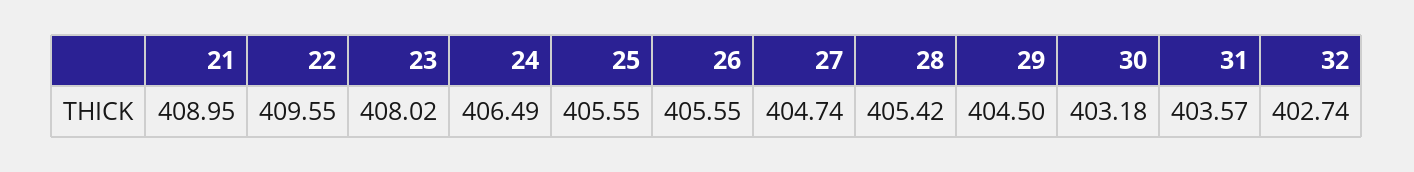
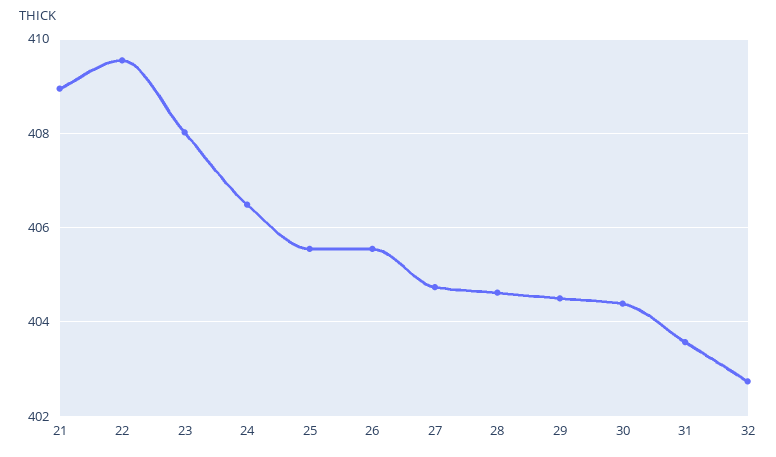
  {
    "21": 408.95,
    "22": 409.55,
    "23": 408.02,
    "24": 406.49,
    "25": 405.55,
    "26": 405.55,
    "27": 404.74,
-   "28": 405.42,
+   "28": 404.6,
    "29": 404.5,
-   "30": 403.18,
+   "30": 404.4,
    "31": 403.57,
    "32": 402.74
  }

